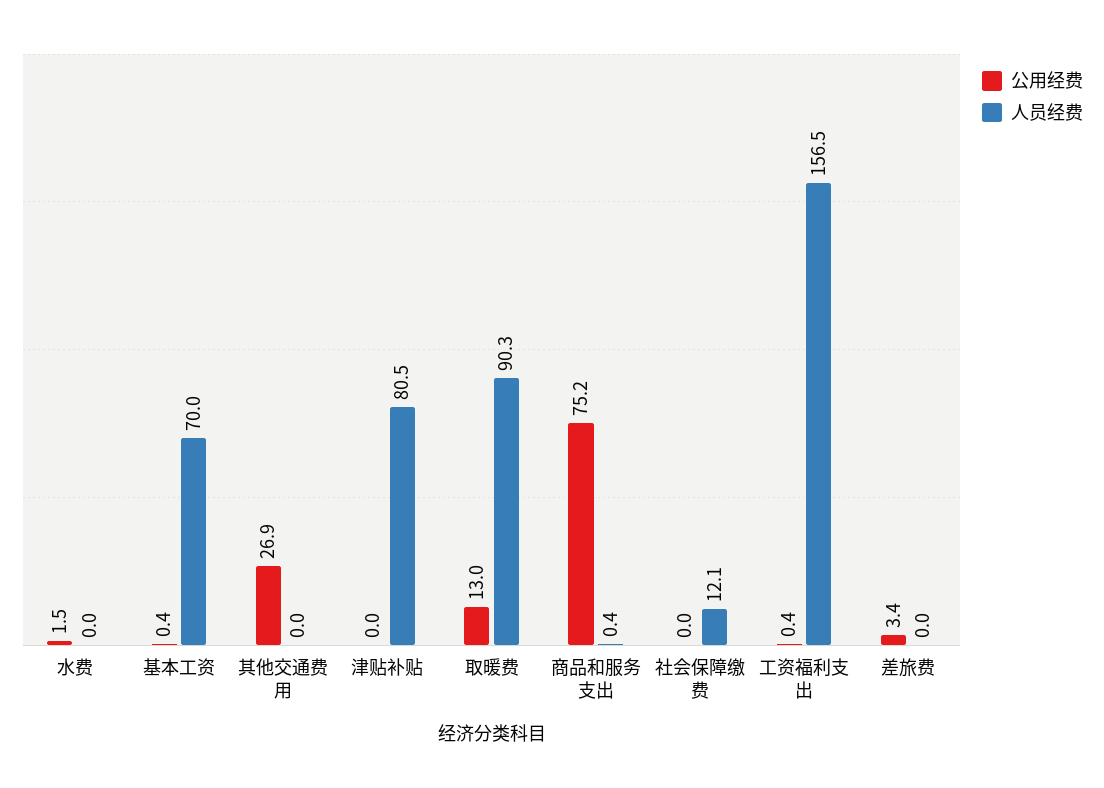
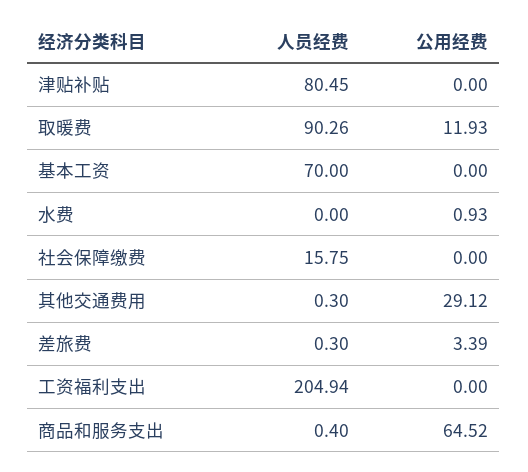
  {
    "公用经费": {
-     "水费": 1.5,
+     "水费": 0.93,
-     "基本工资": 0.4,
+     "基本工资": 0,
-     "其他交通费用": 26.9,
+     "其他交通费用": 29.12,
      "津贴补贴": 0,
-     "取暖费": 13,
+     "取暖费": 11.93,
-     "商品和服务支出": 75.2,
+     "商品和服务支出": 64.52,
      "社会保障缴费": 0,
-     "工资福利支出": 0.4,
+     "工资福利支出": 0,
      "差旅费": 3.39
    },
    "人员经费": {
      "水费": 0,
      "基本工资": 70,
-     "其他交通费用": 0,
+     "其他交通费用": 0.3,
      "津贴补贴": 80.45,
      "取暖费": 90.26,
      "商品和服务支出": 0.4,
-     "社会保障缴费": 12.1,
+     "社会保障缴费": 15.75,
-     "工资福利支出": 156.5,
+     "工资福利支出": 204.94,
-     "差旅费": 0
+     "差旅费": 0.3
    }
  }

